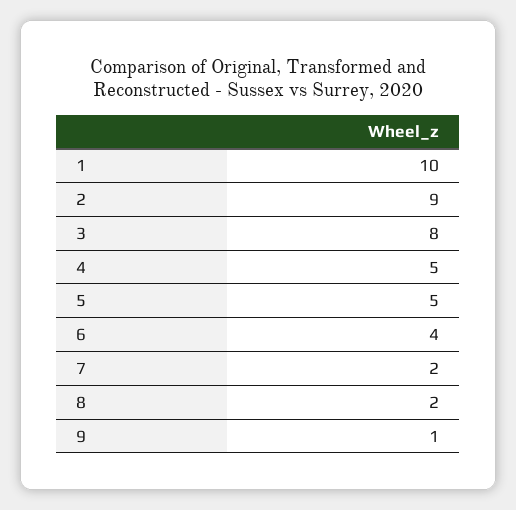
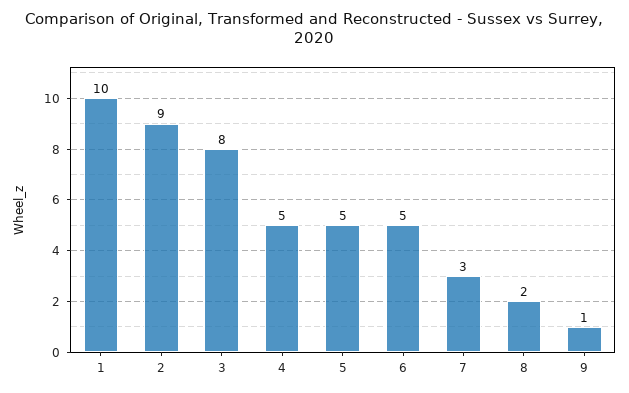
  {
    "1": 10,
    "2": 9,
    "3": 8,
    "4": 5,
    "5": 5,
-   "6": 4,
+   "6": 5,
-   "7": 2,
+   "7": 3,
    "8": 2,
    "9": 1
  }

